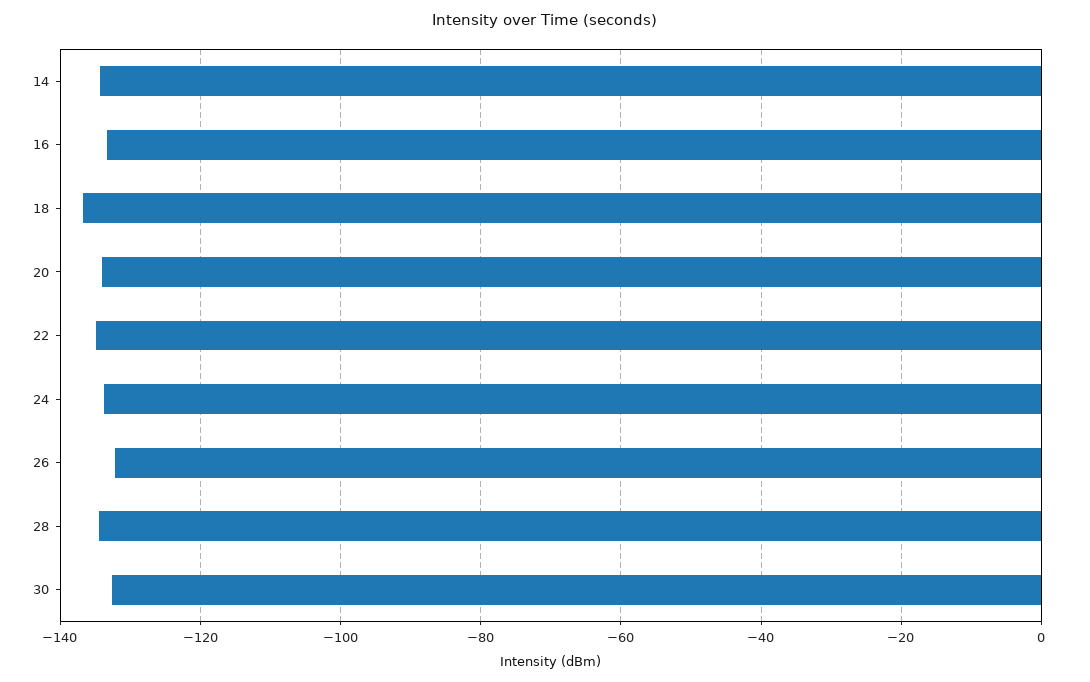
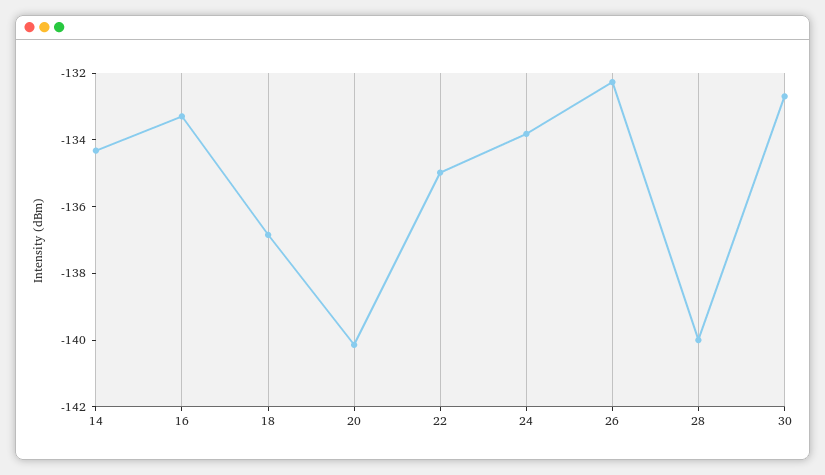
  {
    "14": -134.5,
    "16": -133.5,
    "18": -137,
-   "20": -134,
+   "20": -140,
    "22": -135,
    "24": -134,
    "26": -132.5,
-   "28": -134,
+   "28": -140,
    "30": -132.5
  }

